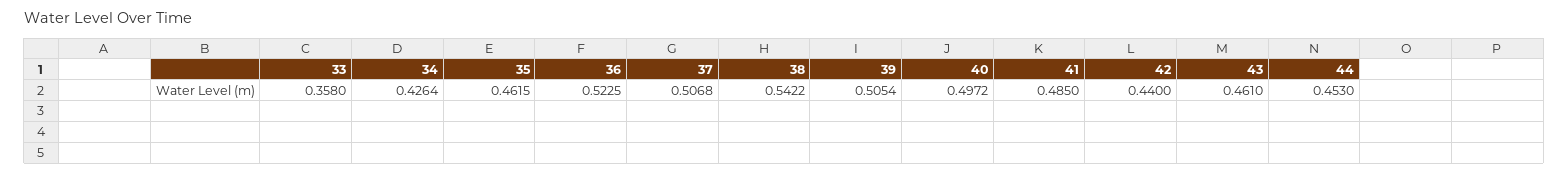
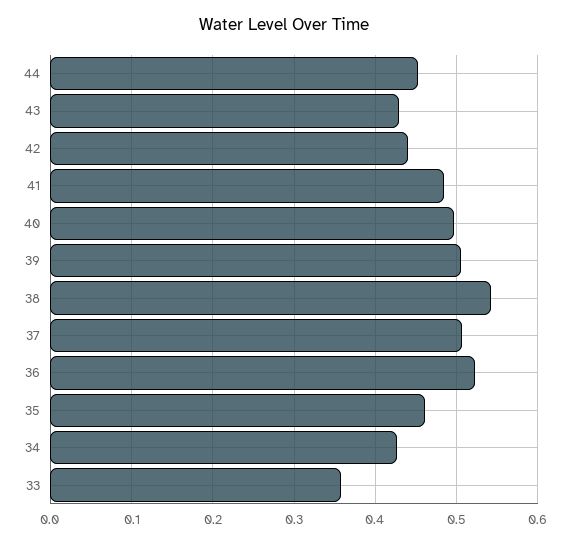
  {
    "33": 0.358,
    "34": 0.4264,
    "35": 0.4615,
    "36": 0.5225,
    "37": 0.5068,
    "38": 0.5422,
    "39": 0.5054,
    "40": 0.4972,
    "41": 0.485,
    "42": 0.44,
-   "43": 0.461,
+   "43": 0.43,
    "44": 0.453
  }

